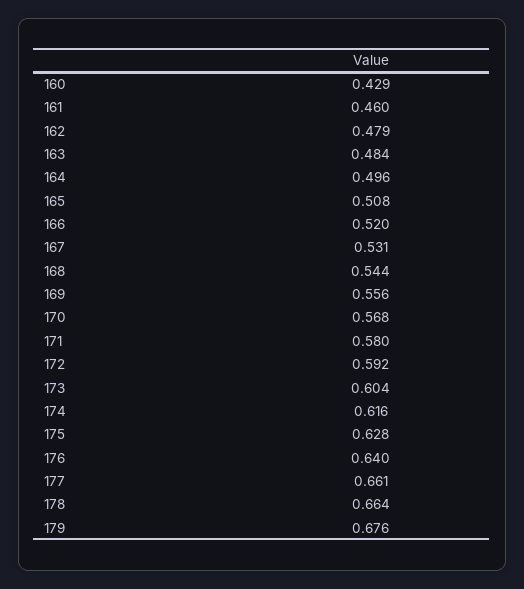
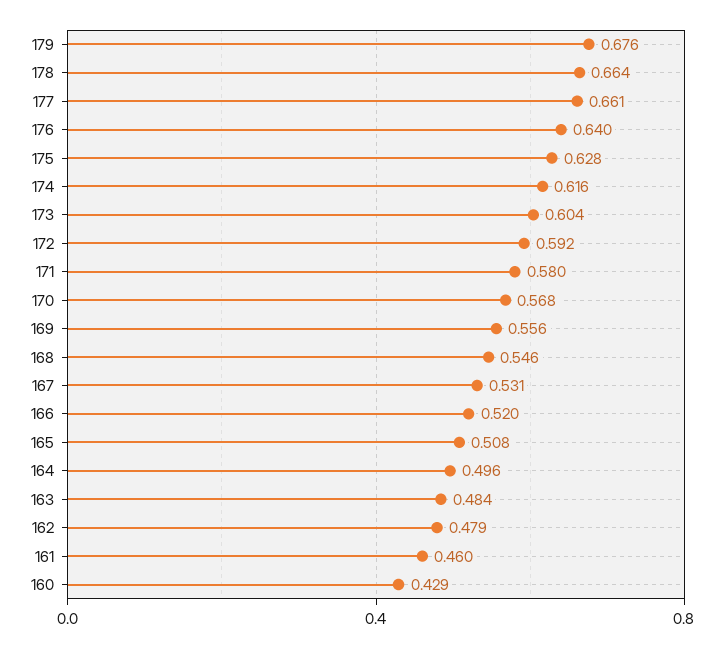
  {
    "160": 0.429,
    "161": 0.46,
    "162": 0.479,
    "163": 0.484,
    "164": 0.496,
    "165": 0.508,
    "166": 0.52,
    "167": 0.531,
-   "168": 0.544,
+   "168": 0.546,
    "169": 0.556,
    "170": 0.568,
    "171": 0.58,
    "172": 0.592,
    "173": 0.604,
    "174": 0.616,
    "175": 0.628,
    "176": 0.64,
    "177": 0.661,
    "178": 0.664,
    "179": 0.676
  }

